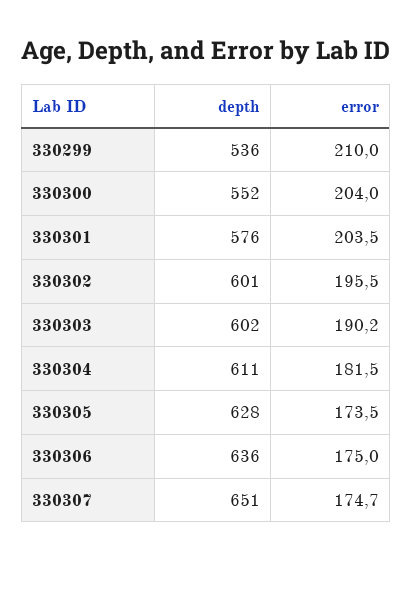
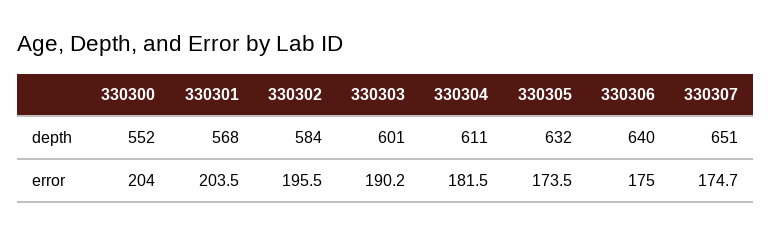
  {
    "depth": {
-     "330299": 536,
      "330300": 552,
-     "330301": 576,
+     "330301": 568,
-     "330302": 601,
+     "330302": 584,
-     "330303": 602,
+     "330303": 601,
      "330304": 611,
-     "330305": 628,
+     "330305": 632,
-     "330306": 636,
+     "330306": 640,
      "330307": 651
    },
    "error": {
-     "330299": 210,
      "330300": 204,
      "330301": 203.5,
      "330302": 195.5,
      "330303": 190.2,
      "330304": 181.5,
      "330305": 173.5,
      "330306": 175,
      "330307": 174.7
    }
  }

